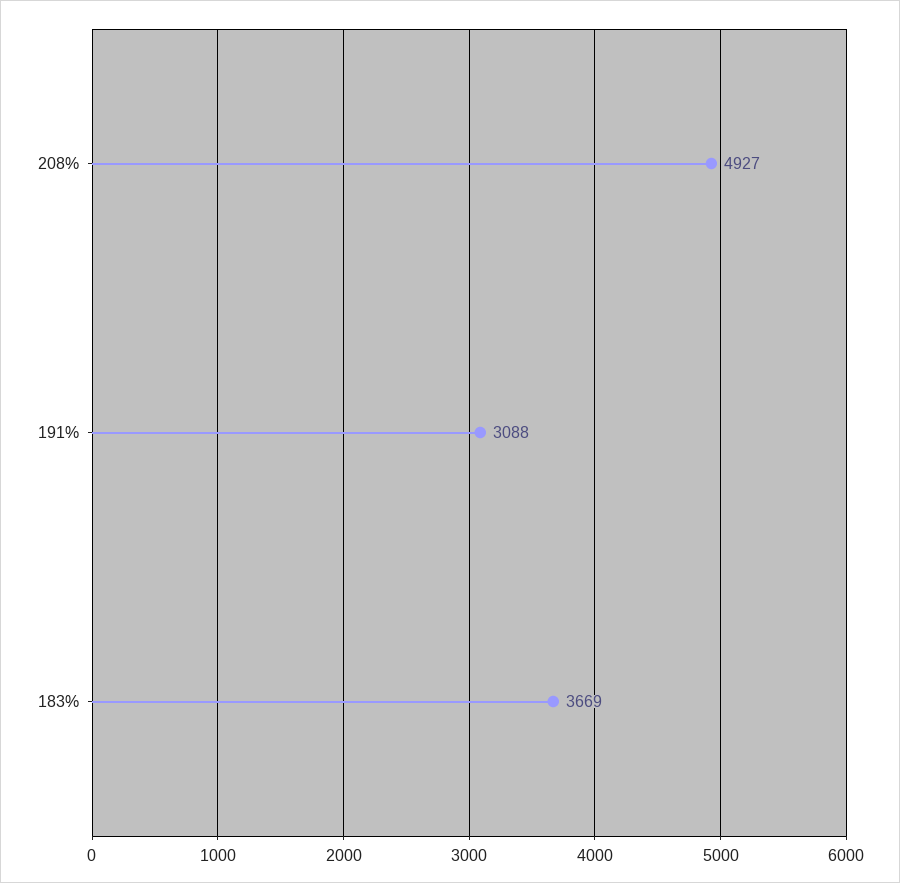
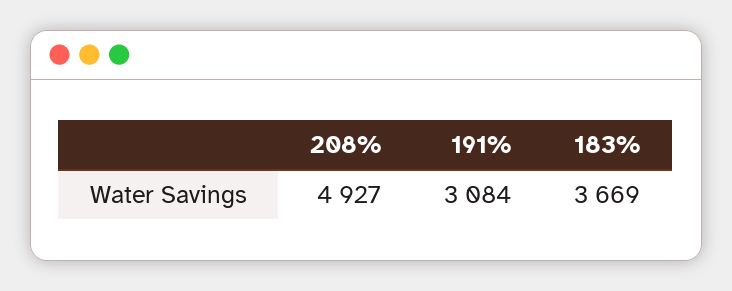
  {
    "208%": 4927,
-   "191%": 3088,
+   "191%": 3084,
    "183%": 3669
  }

